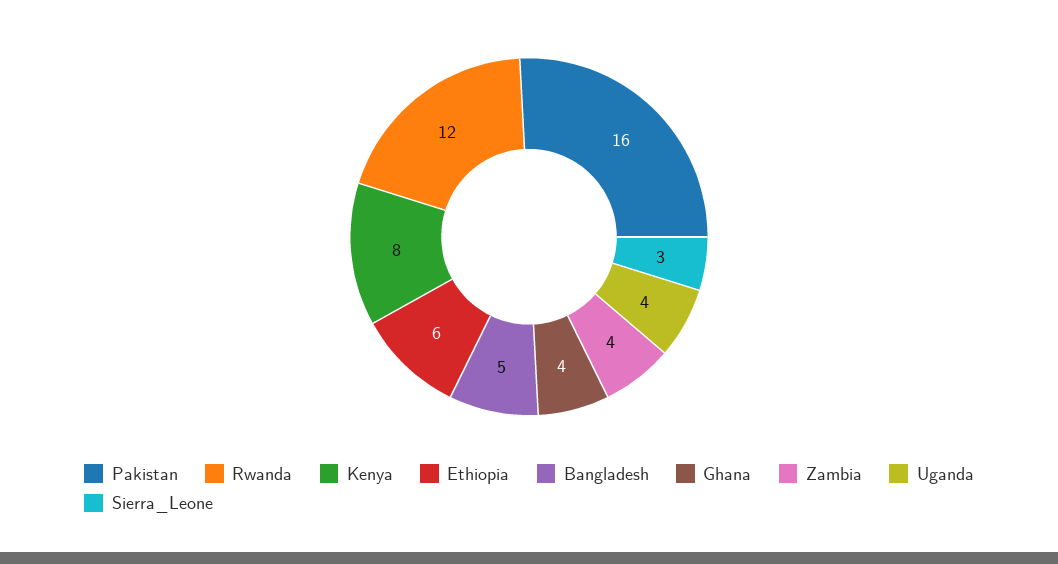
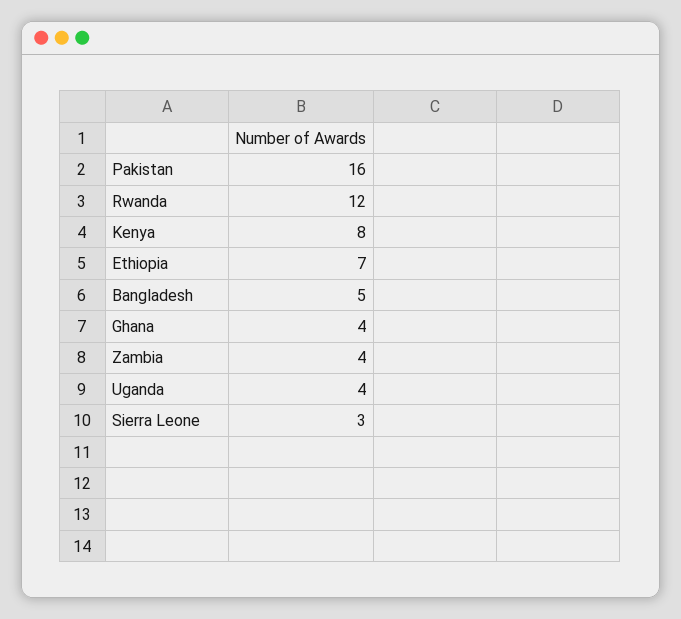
  {
    "Pakistan": 16,
    "Rwanda": 12,
    "Kenya": 8,
-   "Ethiopia": 6,
+   "Ethiopia": 7,
    "Bangladesh": 5,
    "Ghana": 4,
    "Zambia": 4,
    "Uganda": 4,
    "Sierra_Leone": 3
  }

